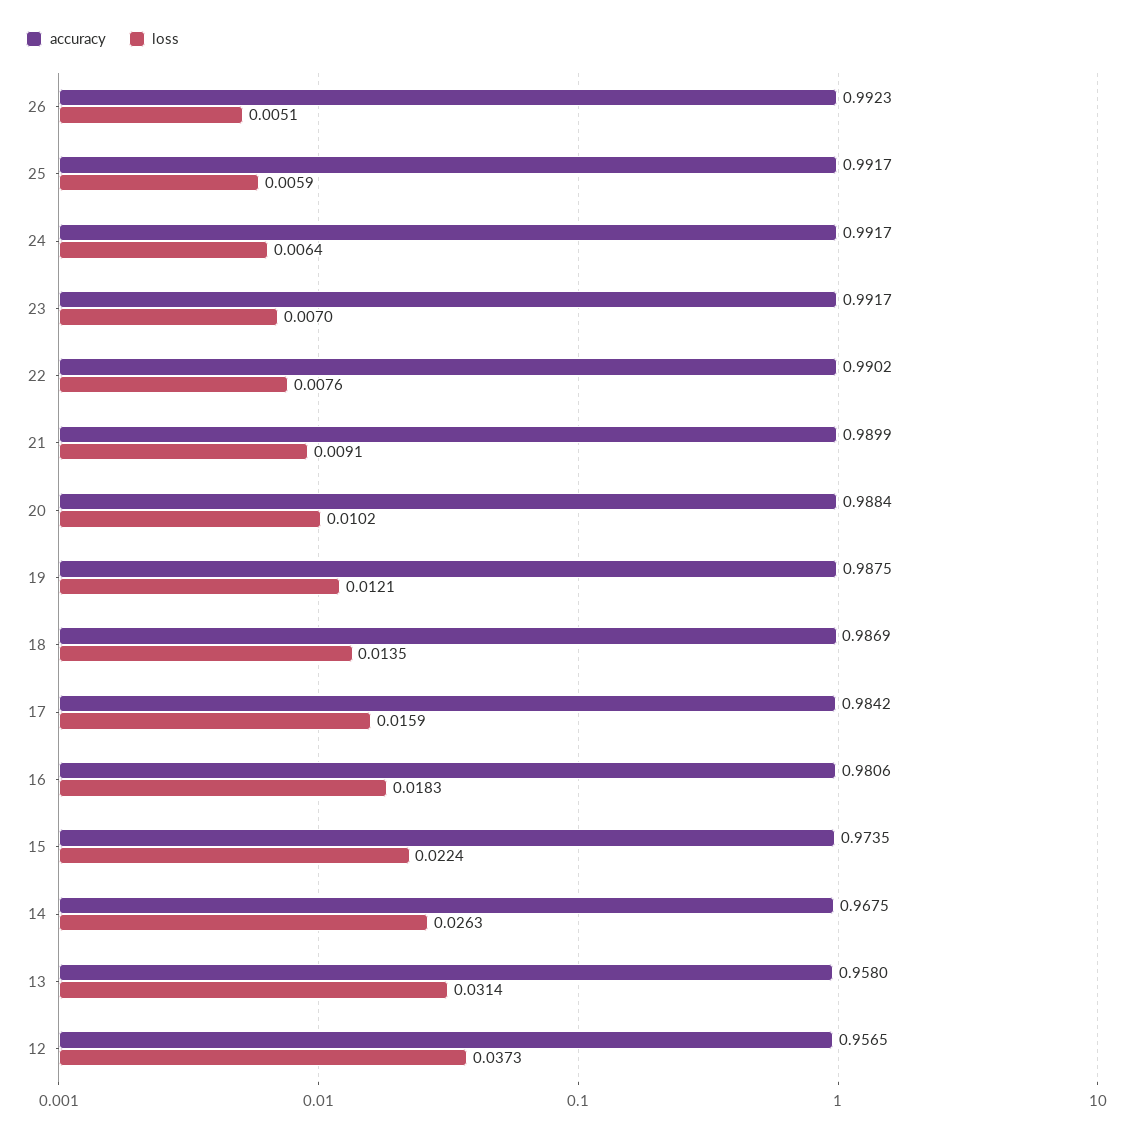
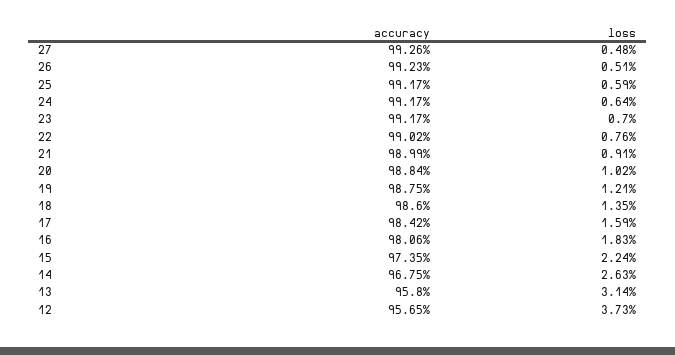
  {
    "accuracy": {
      "26": 0.9923,
      "25": 0.9917,
      "24": 0.9917,
      "23": 0.9917,
      "22": 0.9902,
      "21": 0.9899,
      "20": 0.9884,
      "19": 0.9875,
-     "18": 0.9869,
+     "18": 0.986,
      "17": 0.9842,
      "16": 0.9806,
      "15": 0.9735,
      "14": 0.9675,
      "13": 0.958,
-     "12": 0.9565
+     "12": 0.9565,
+     "27": 0.9926
    },
    "loss": {
      "26": 0.0051,
      "25": 0.0059,
      "24": 0.0064,
      "23": 0.007,
      "22": 0.0076,
      "21": 0.0091,
      "20": 0.0102,
      "19": 0.0121,
      "18": 0.0135,
      "17": 0.0159,
      "16": 0.0183,
      "15": 0.0224,
      "14": 0.0263,
      "13": 0.0314,
-     "12": 0.0373
+     "12": 0.0373,
+     "27": 0.0048
    }
  }

